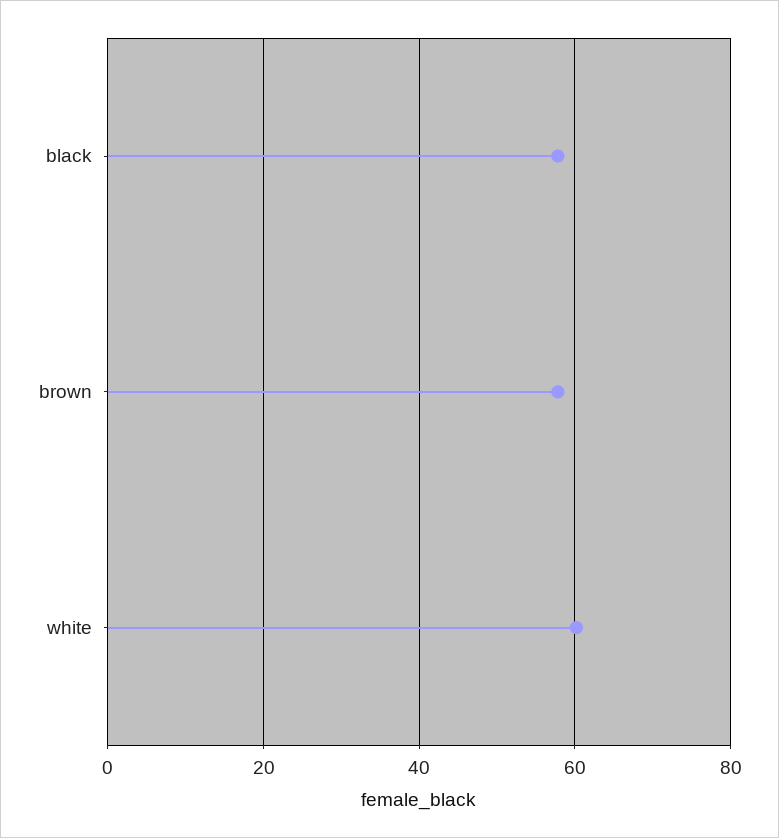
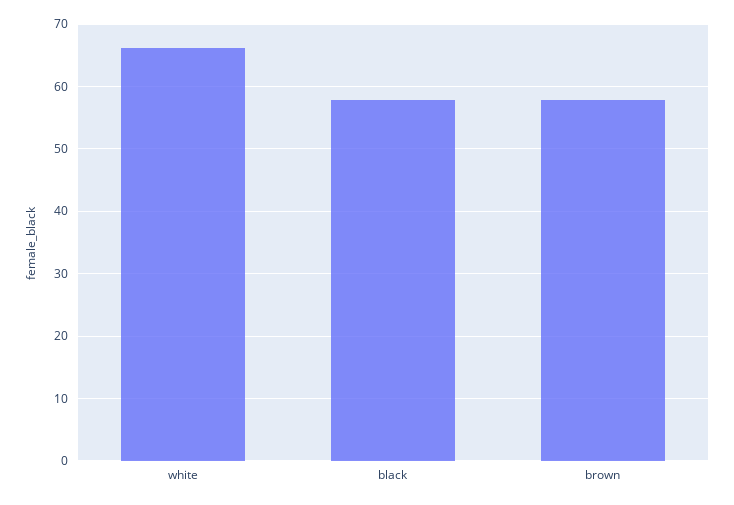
  {
    "black": 58,
    "brown": 58,
-   "white": 60
+   "white": 66
  }

